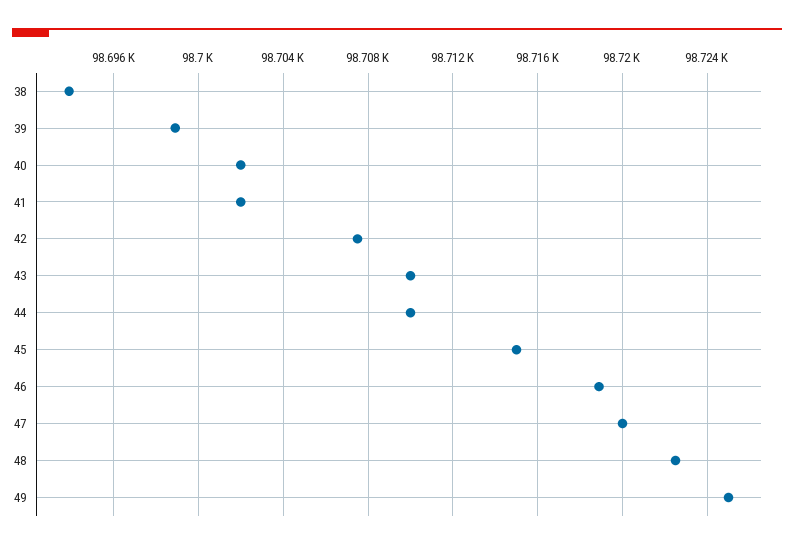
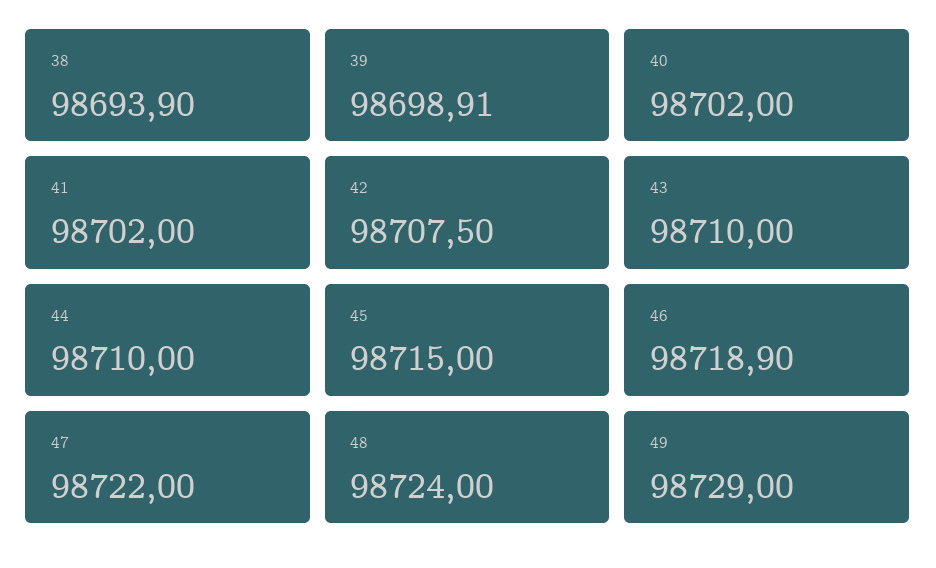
  {
    "38": 98693.9,
    "39": 98698.91,
    "40": 98702,
    "41": 98702,
    "42": 98707.5,
    "43": 98710,
    "44": 98710,
    "45": 98715,
    "46": 98718.9,
-   "47": 98720,
+   "47": 98722,
-   "48": 98722.5,
+   "48": 98724,
-   "49": 98725
+   "49": 98729
  }

